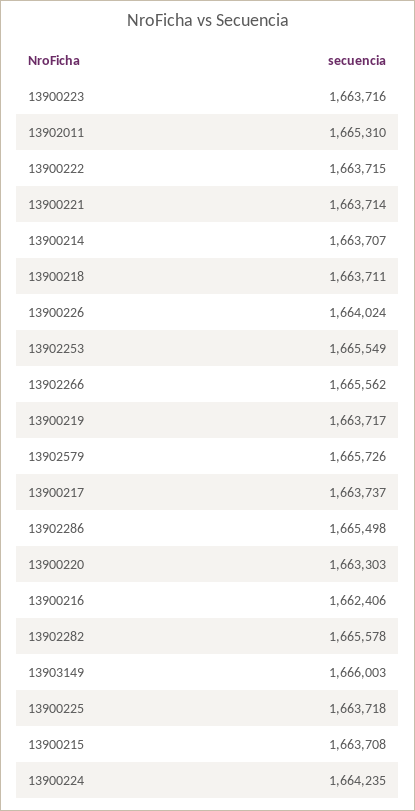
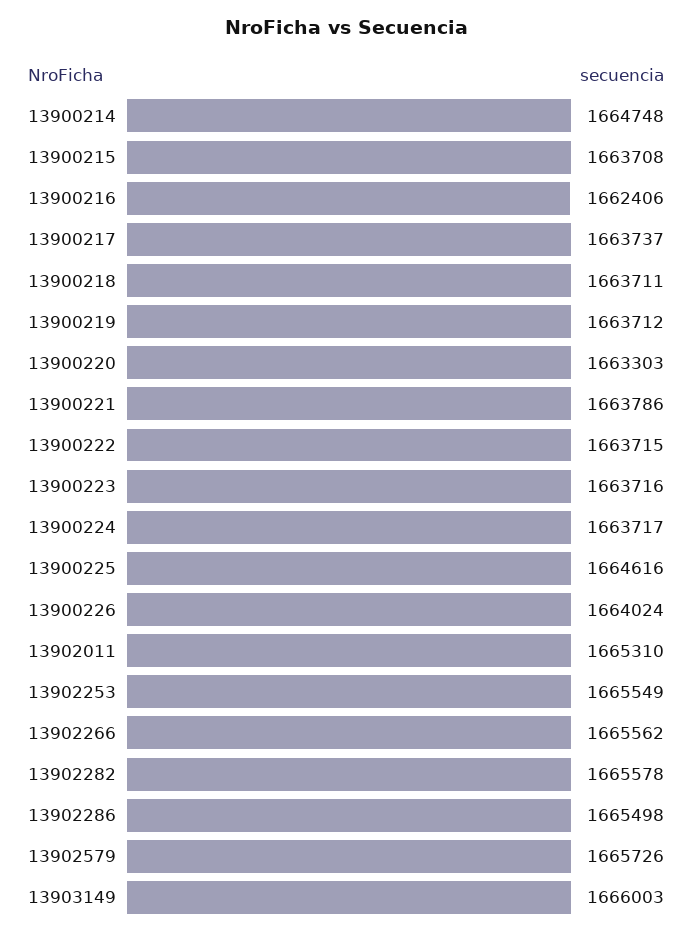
  {
    "13900223": 1663716,
    "13902011": 1665310,
    "13900222": 1663715,
-   "13900221": 1663714,
+   "13900221": 1663786,
-   "13900214": 1663707,
+   "13900214": 1664748,
    "13900218": 1663711,
    "13900226": 1664024,
    "13902253": 1665549,
    "13902266": 1665562,
-   "13900219": 1663717,
+   "13900219": 1663712,
    "13902579": 1665726,
    "13900217": 1663737,
    "13902286": 1665498,
    "13900220": 1663303,
    "13900216": 1662406,
    "13902282": 1665578,
    "13903149": 1666003,
-   "13900225": 1663718,
+   "13900225": 1664616,
    "13900215": 1663708,
-   "13900224": 1664235
+   "13900224": 1663717
  }

